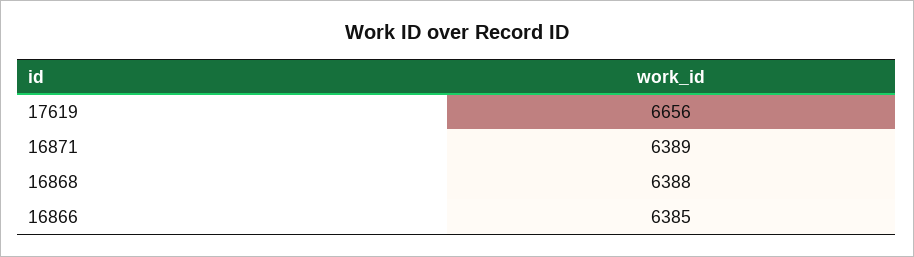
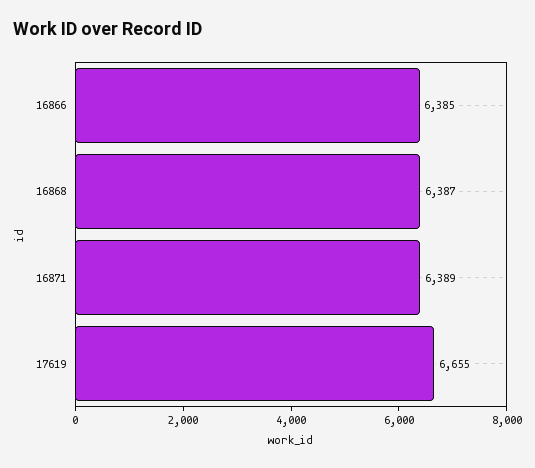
  {
-   "17619": 6656,
+   "17619": 6655,
    "16871": 6389,
-   "16868": 6388,
+   "16868": 6387,
    "16866": 6385
  }

